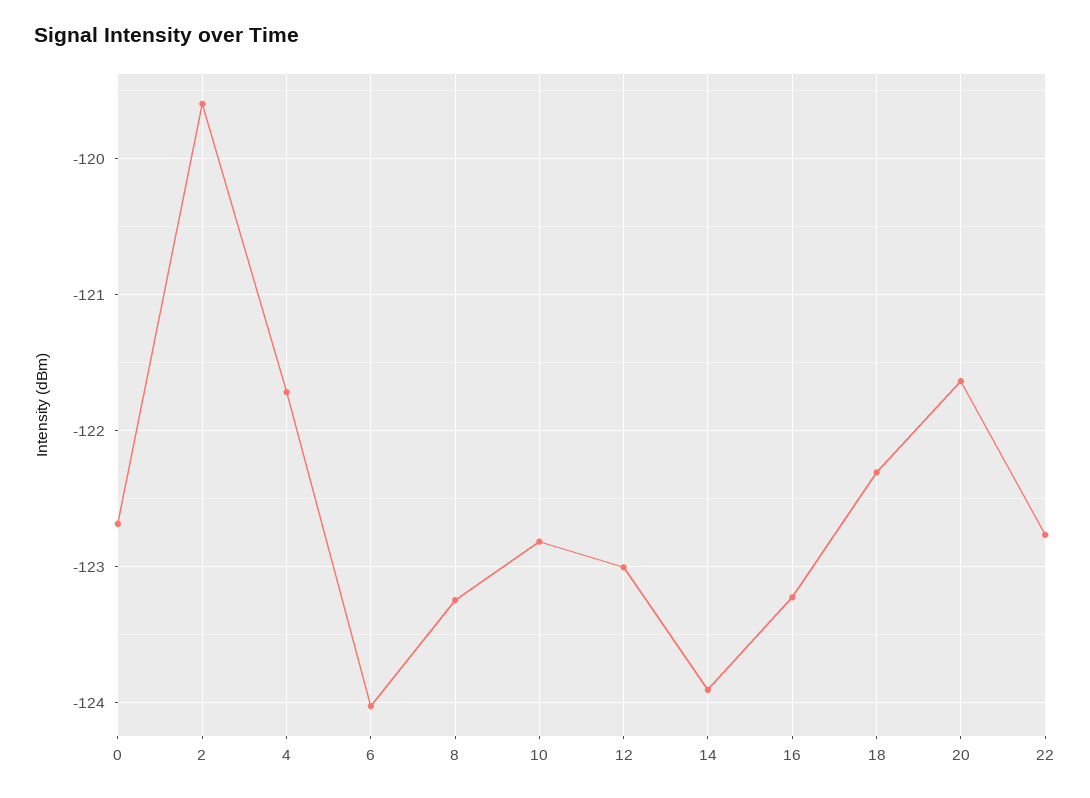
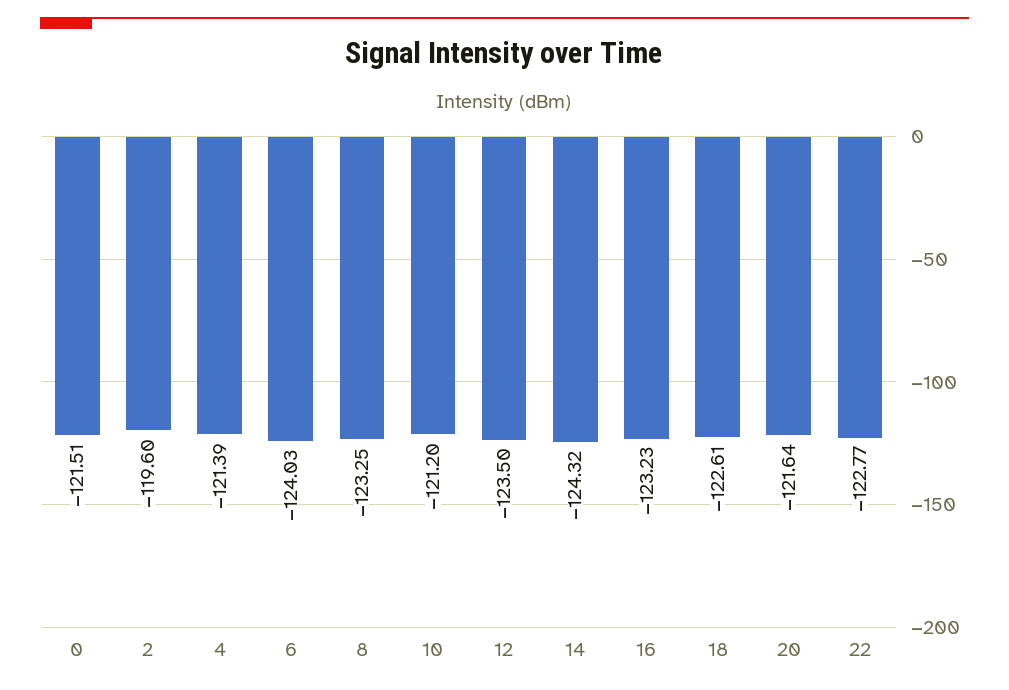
  {
-   "0": -122.7,
+   "0": -121.51,
    "2": -119.6,
-   "4": -121.7,
+   "4": -121.39,
    "6": -124.03,
    "8": -123.25,
-   "10": -122.8,
+   "10": -121.2,
-   "12": -123,
+   "12": -123.5,
-   "14": -123.9,
+   "14": -124.32,
    "16": -123.23,
-   "18": -122.3,
+   "18": -122.61,
    "20": -121.64,
    "22": -122.77
  }

